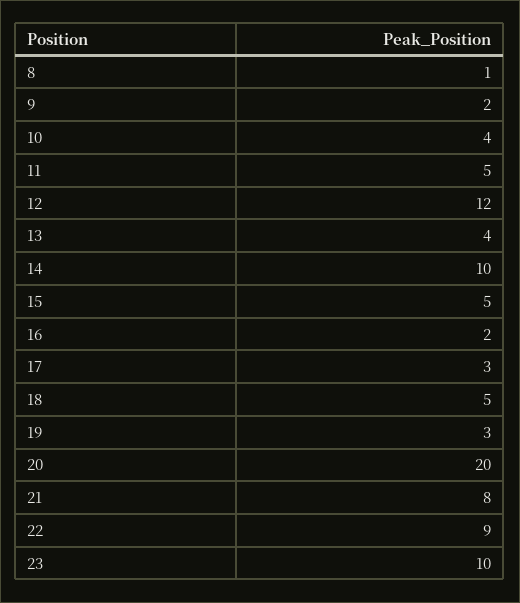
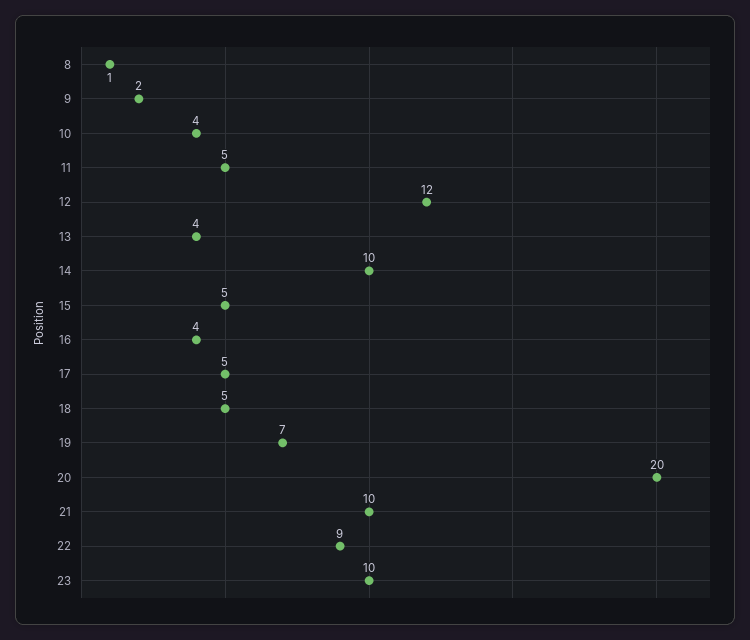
  {
    "8": 1,
    "9": 2,
    "10": 4,
    "11": 5,
    "12": 12,
    "13": 4,
    "14": 10,
    "15": 5,
-   "16": 2,
+   "16": 4,
-   "17": 3,
+   "17": 5,
    "18": 5,
-   "19": 3,
+   "19": 7,
    "20": 20,
-   "21": 8,
+   "21": 10,
    "22": 9,
    "23": 10
  }

